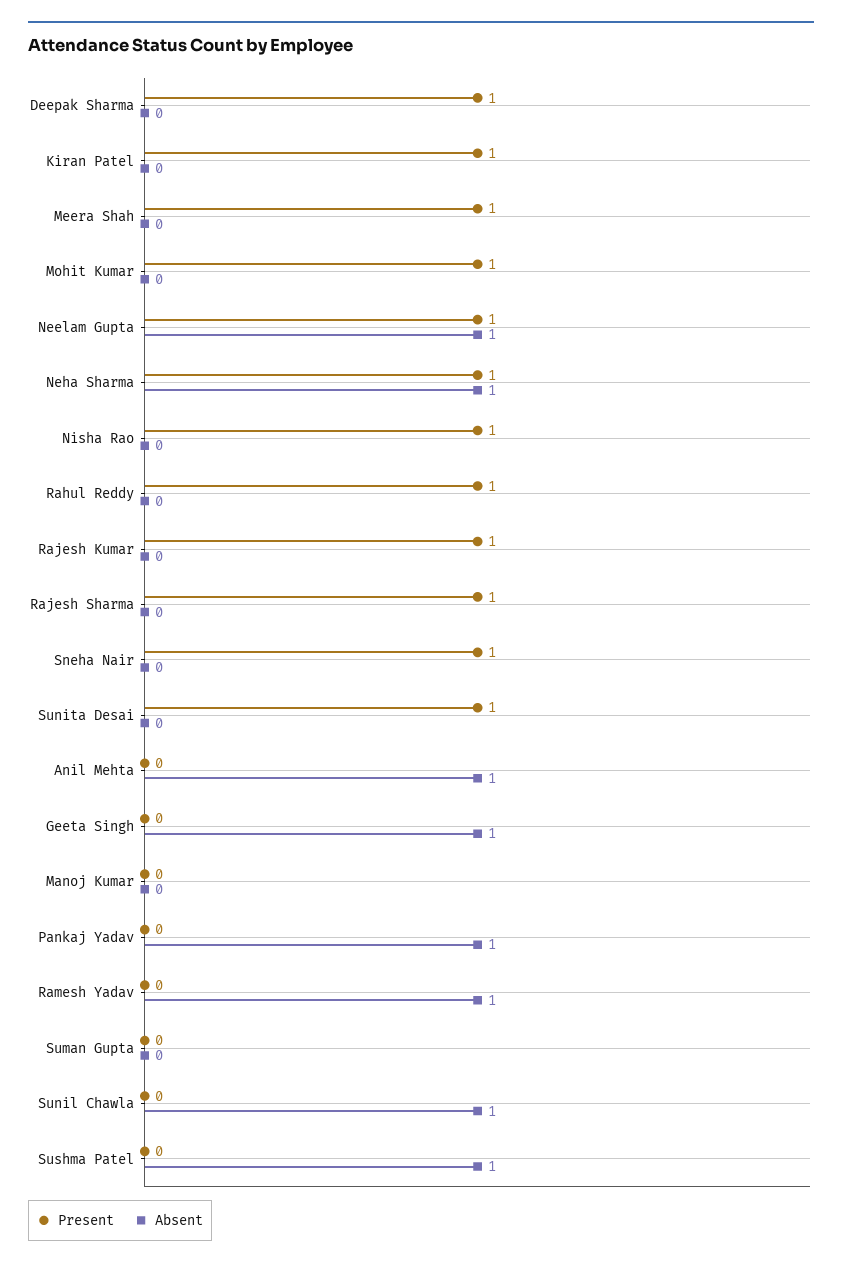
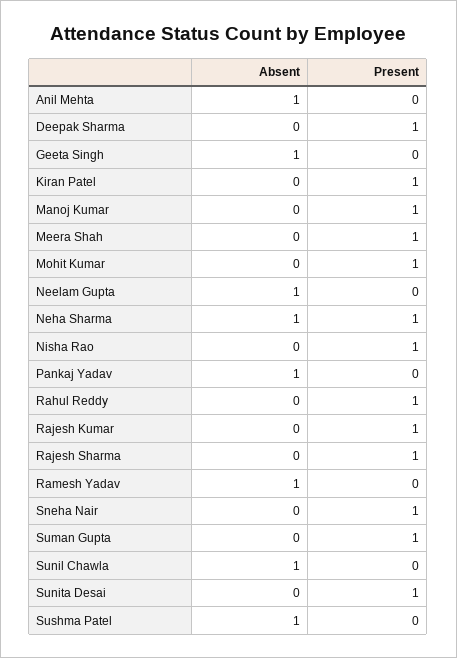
  {
    "Present": {
      "Deepak Sharma": 1,
      "Kiran Patel": 1,
      "Meera Shah": 1,
      "Mohit Kumar": 1,
-     "Neelam Gupta": 1,
+     "Neelam Gupta": 0,
      "Neha Sharma": 1,
      "Nisha Rao": 1,
      "Rahul Reddy": 1,
      "Rajesh Kumar": 1,
      "Rajesh Sharma": 1,
      "Sneha Nair": 1,
      "Sunita Desai": 1,
      "Anil Mehta": 0,
      "Geeta Singh": 0,
-     "Manoj Kumar": 0,
+     "Manoj Kumar": 1,
      "Pankaj Yadav": 0,
      "Ramesh Yadav": 0,
-     "Suman Gupta": 0,
+     "Suman Gupta": 1,
      "Sunil Chawla": 0,
      "Sushma Patel": 0
    },
    "Absent": {
      "Deepak Sharma": 0,
      "Kiran Patel": 0,
      "Meera Shah": 0,
      "Mohit Kumar": 0,
      "Neelam Gupta": 1,
      "Neha Sharma": 1,
      "Nisha Rao": 0,
      "Rahul Reddy": 0,
      "Rajesh Kumar": 0,
      "Rajesh Sharma": 0,
      "Sneha Nair": 0,
      "Sunita Desai": 0,
      "Anil Mehta": 1,
      "Geeta Singh": 1,
      "Manoj Kumar": 0,
      "Pankaj Yadav": 1,
      "Ramesh Yadav": 1,
      "Suman Gupta": 0,
      "Sunil Chawla": 1,
      "Sushma Patel": 1
    }
  }

